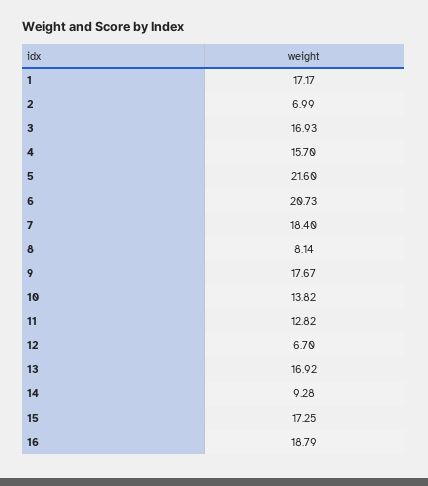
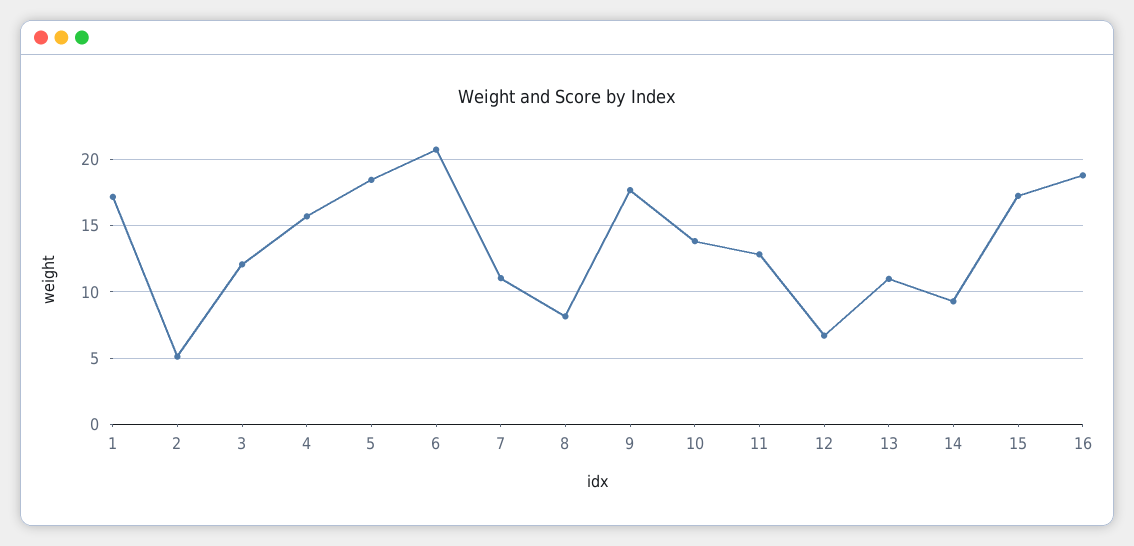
  {
    "1": 17.17,
-   "2": 6.99,
+   "2": 5,
-   "3": 16.93,
+   "3": 12,
    "4": 15.7,
-   "5": 21.6,
+   "5": 18.5,
    "6": 20.73,
-   "7": 18.4,
+   "7": 11,
    "8": 8.14,
    "9": 17.67,
    "10": 13.82,
    "11": 12.82,
    "12": 6.7,
-   "13": 16.92,
+   "13": 11,
    "14": 9.28,
    "15": 17.25,
    "16": 18.79
  }

